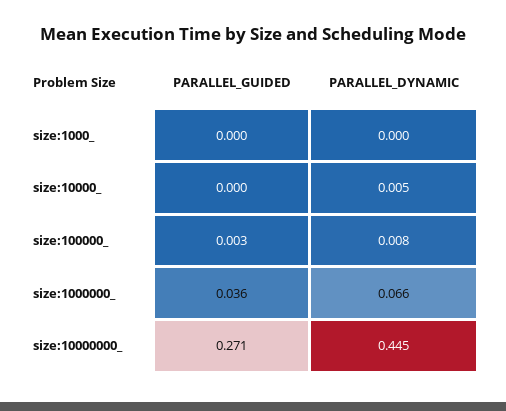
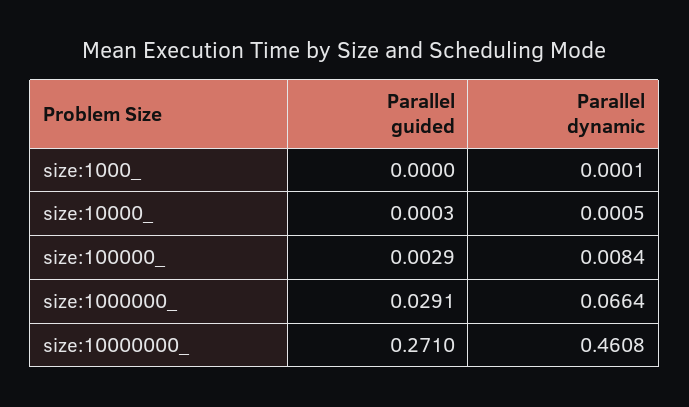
  {
    "PARALLEL_GUIDED": {
      "size:1000_": 0,
      "size:10000_": 0.0003,
      "size:100000_": 0.0029,
-     "size:1000000_": 0.036,
+     "size:1000000_": 0.0291,
      "size:10000000_": 0.271
    },
    "PARALLEL_DYNAMIC": {
      "size:1000_": 0.0001,
-     "size:10000_": 0.005,
+     "size:10000_": 0.0005,
      "size:100000_": 0.0084,
      "size:1000000_": 0.0664,
-     "size:10000000_": 0.445
+     "size:10000000_": 0.4608
    }
  }

